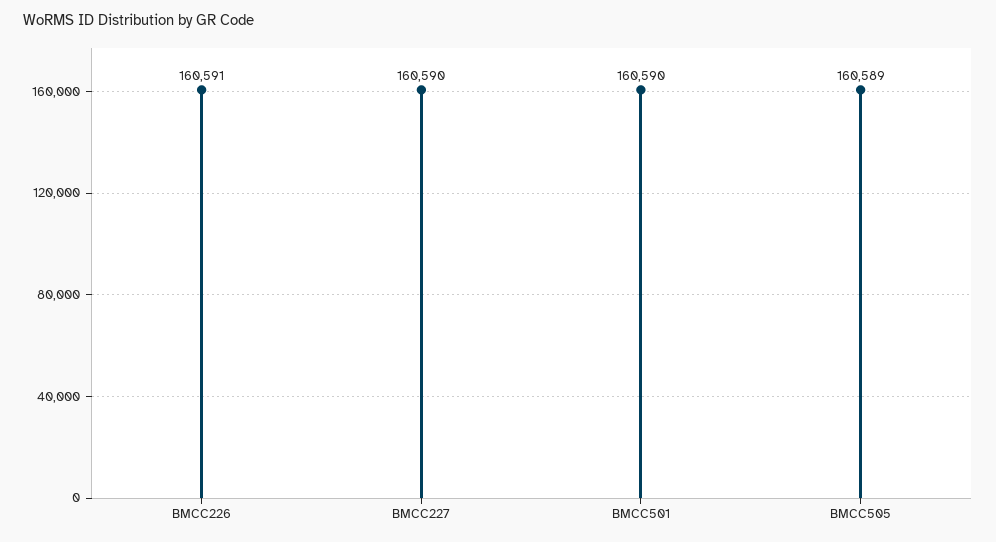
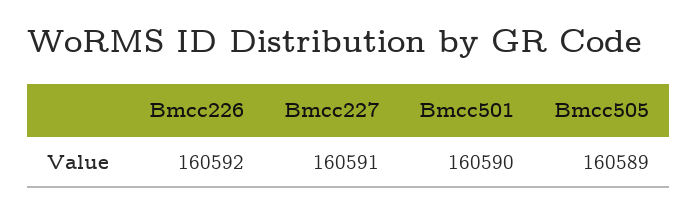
  {
-   "BMCC226": 160591,
+   "BMCC226": 160592,
-   "BMCC227": 160590,
+   "BMCC227": 160591,
    "BMCC501": 160590,
    "BMCC505": 160589
  }

